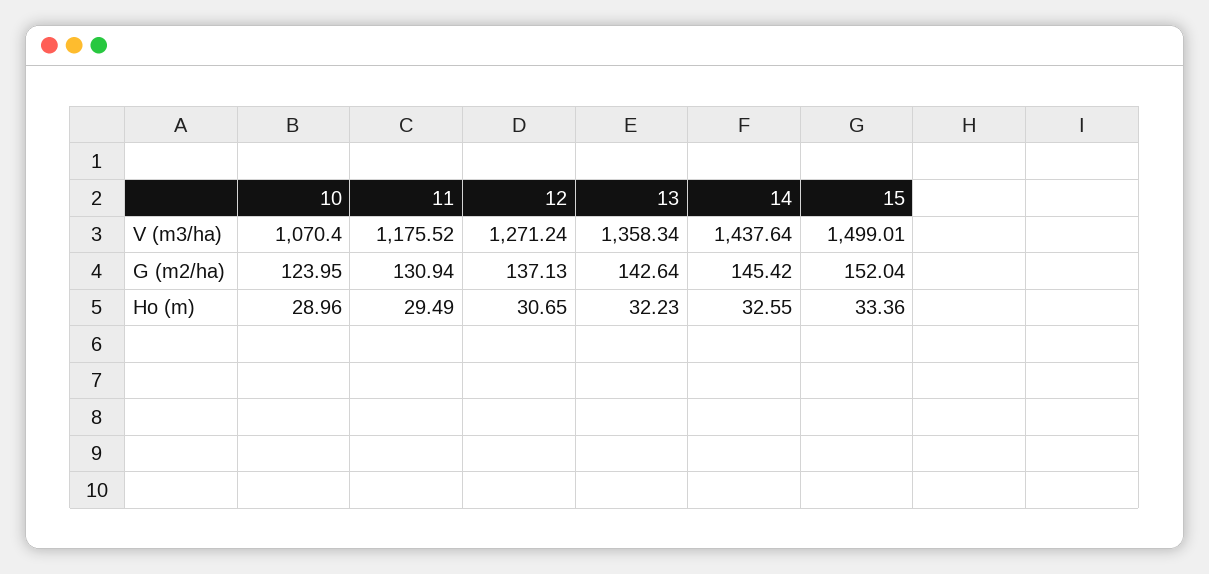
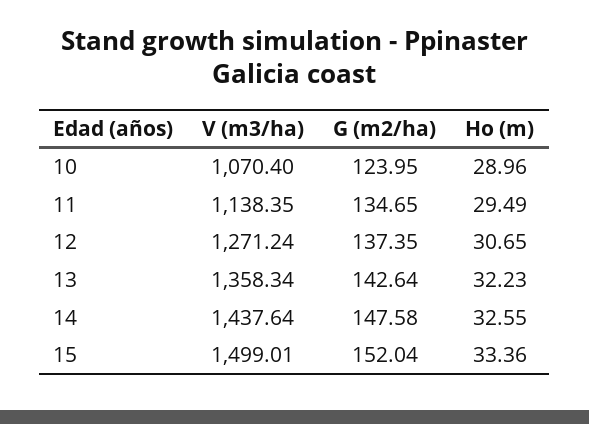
  {
    "10": {
      "V (m3/ha)": 1070.4,
      "G (m2/ha)": 123.95,
      "Ho (m)": 28.96
    },
    "11": {
-     "V (m3/ha)": 1175.52,
+     "V (m3/ha)": 1138.35,
-     "G (m2/ha)": 130.94,
+     "G (m2/ha)": 134.65,
      "Ho (m)": 29.49
    },
    "12": {
      "V (m3/ha)": 1271.24,
-     "G (m2/ha)": 137.13,
+     "G (m2/ha)": 137.35,
      "Ho (m)": 30.65
    },
    "13": {
      "V (m3/ha)": 1358.34,
      "G (m2/ha)": 142.64,
      "Ho (m)": 32.23
    },
    "14": {
      "V (m3/ha)": 1437.64,
-     "G (m2/ha)": 145.42,
+     "G (m2/ha)": 147.58,
      "Ho (m)": 32.55
    },
    "15": {
      "V (m3/ha)": 1499.01,
      "G (m2/ha)": 152.04,
      "Ho (m)": 33.36
    }
  }

